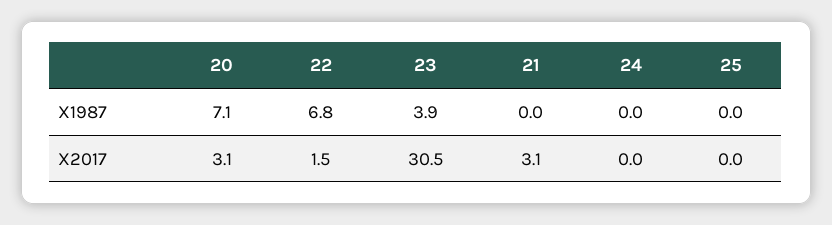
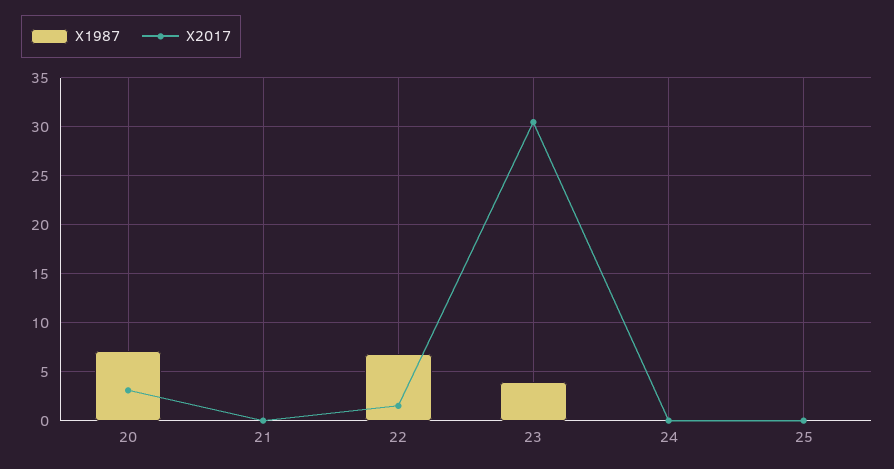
  {
    "X1987": {
      "20": 7.1,
      "22": 6.8,
      "23": 3.9,
      "21": 0,
      "24": 0,
      "25": 0
    },
    "X2017": {
      "20": 3.1,
      "22": 1.5,
      "23": 30.5,
-     "21": 3.1,
+     "21": 0,
      "24": 0,
      "25": 0
    }
  }

